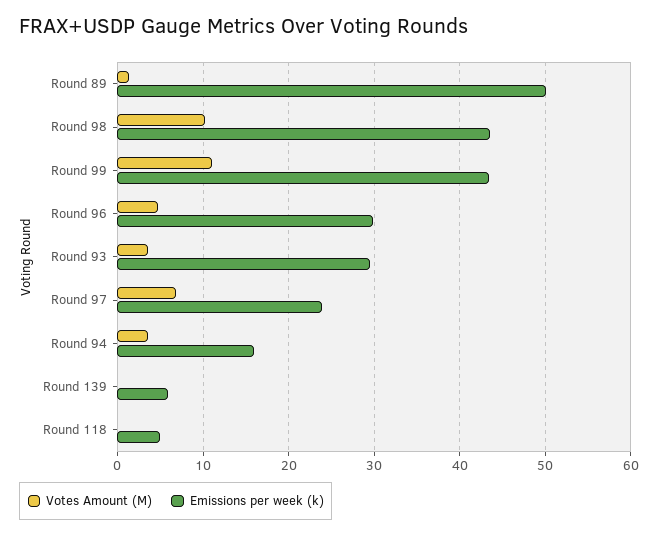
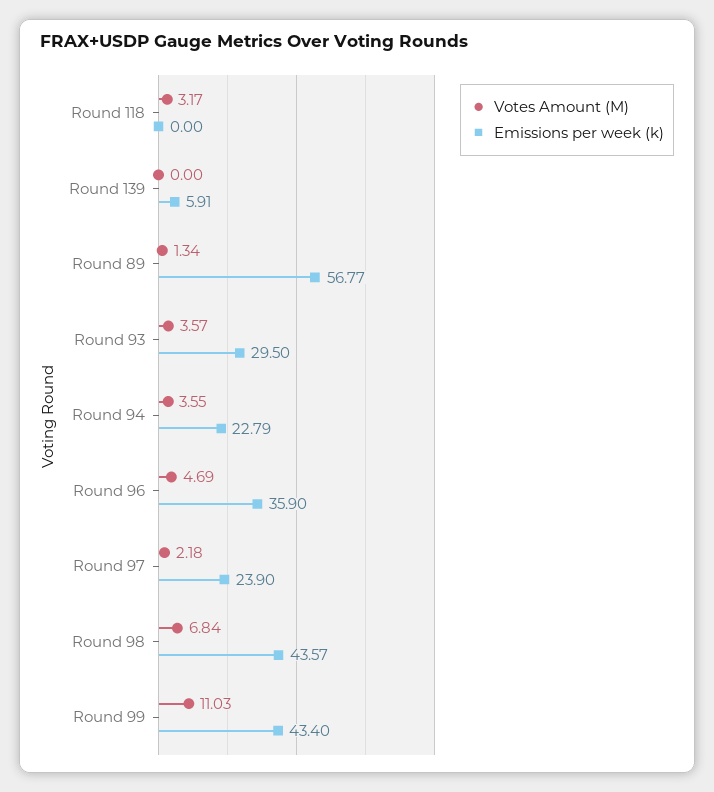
  {
    "Votes Amount (M)": {
      "Round 89": 1.34,
-     "Round 98": 10,
+     "Round 98": 6.84,
      "Round 99": 11.03,
      "Round 96": 4.69,
      "Round 93": 3.57,
-     "Round 97": 7,
+     "Round 97": 2.18,
      "Round 94": 3.55,
      "Round 139": 0,
-     "Round 118": 0
+     "Round 118": 3.17
    },
    "Emissions per week (k)": {
-     "Round 89": 50,
+     "Round 89": 56.77,
      "Round 98": 43.57,
      "Round 99": 43.4,
-     "Round 96": 30,
+     "Round 96": 35.9,
      "Round 93": 29.5,
      "Round 97": 23.9,
-     "Round 94": 16,
+     "Round 94": 22.79,
      "Round 139": 5.91,
-     "Round 118": 5
+     "Round 118": 0
    }
  }

